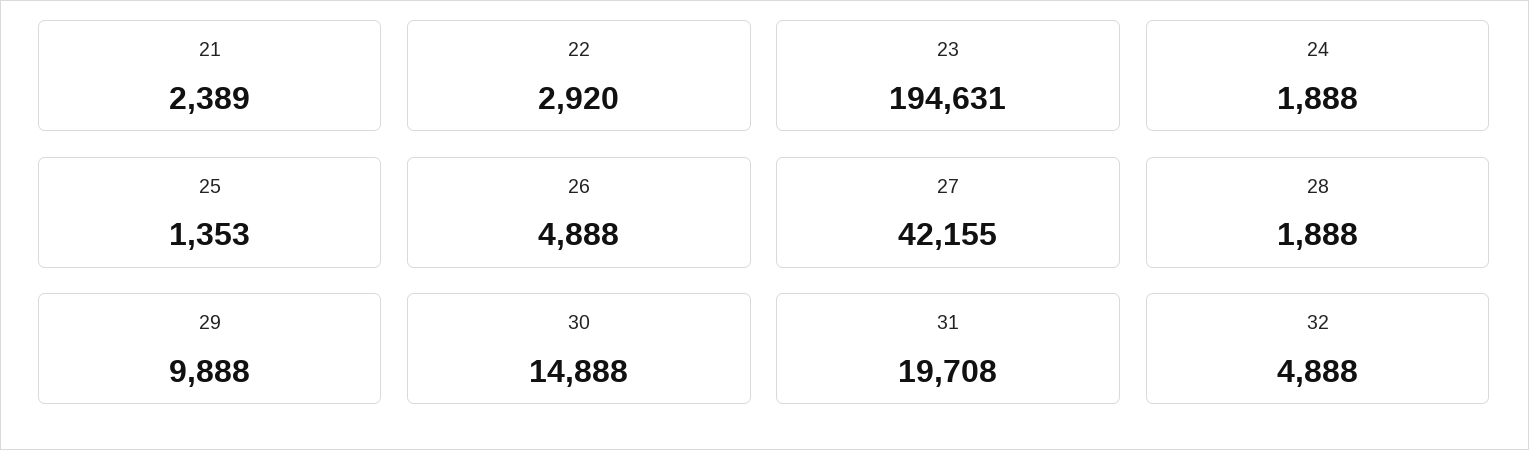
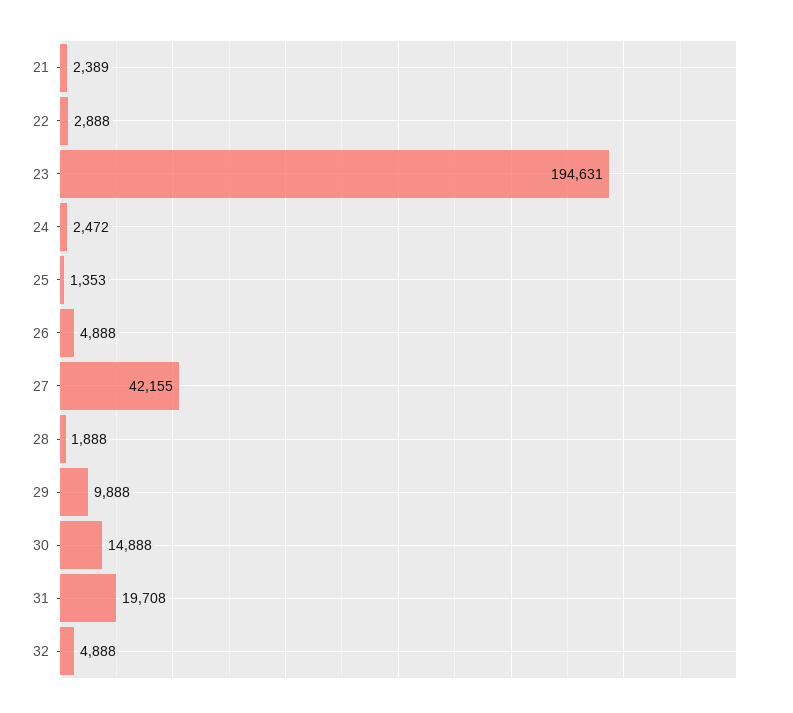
  {
    "21": 2389,
-   "22": 2920,
+   "22": 2888,
    "23": 194631,
-   "24": 1888,
+   "24": 2472,
    "25": 1353,
    "26": 4888,
    "27": 42155,
    "28": 1888,
    "29": 9888,
    "30": 14888,
    "31": 19708,
    "32": 4888
  }

